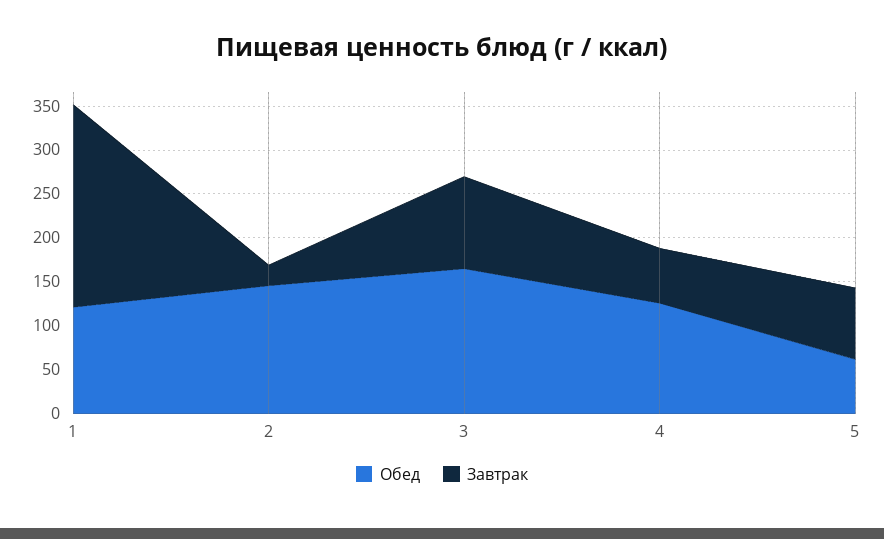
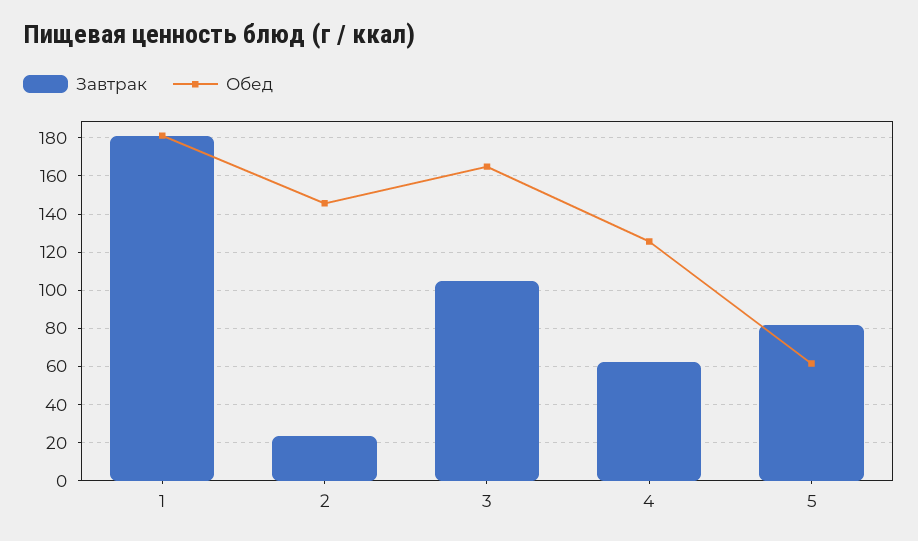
  {
    "Обед": {
-     "1": 120,
+     "1": 180,
      "2": 145,
      "3": 165,
      "4": 125,
      "5": 60
    },
    "Завтрак": {
-     "1": 230,
+     "1": 180,
      "2": 25,
      "3": 105,
      "4": 60,
      "5": 80
    }
  }

